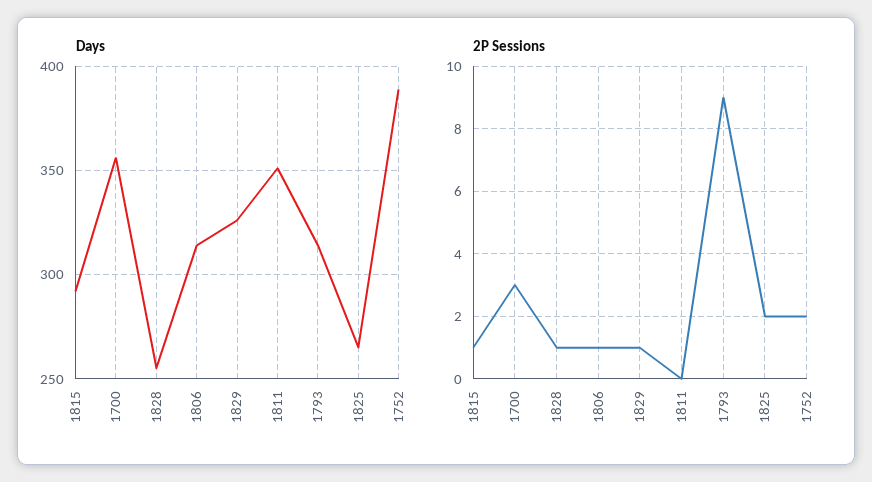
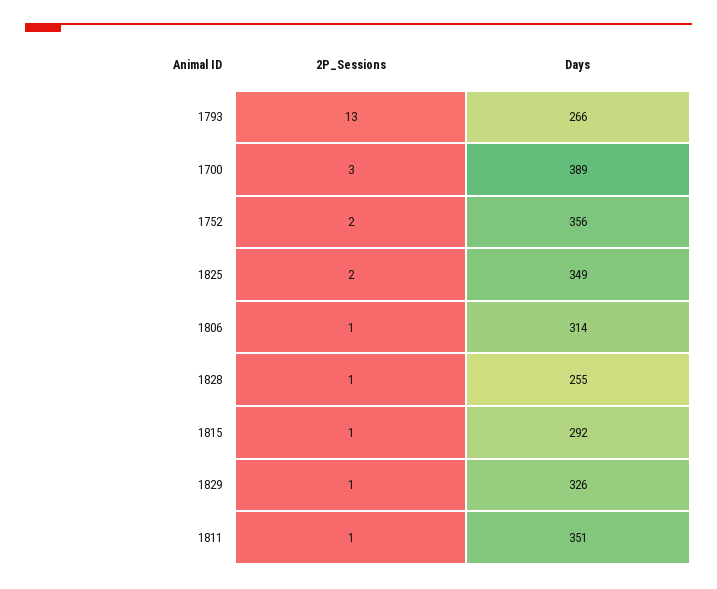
  {
    "Days": {
      "1815": 292,
-     "1700": 355,
+     "1700": 389,
      "1828": 255,
      "1806": 314,
      "1829": 326,
      "1811": 351,
-     "1793": 315,
+     "1793": 266,
-     "1825": 265,
+     "1825": 349,
-     "1752": 390
+     "1752": 356
    },
    "2P Sessions": {
      "1815": 1,
      "1700": 3,
      "1828": 1,
      "1806": 1,
      "1829": 1,
-     "1811": 0,
+     "1811": 1,
-     "1793": 9,
+     "1793": 13,
      "1825": 2,
      "1752": 2
    }
  }

